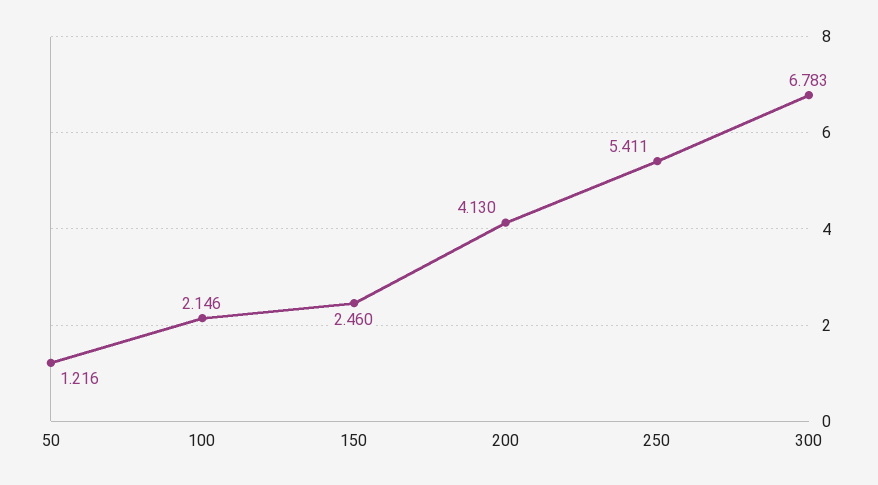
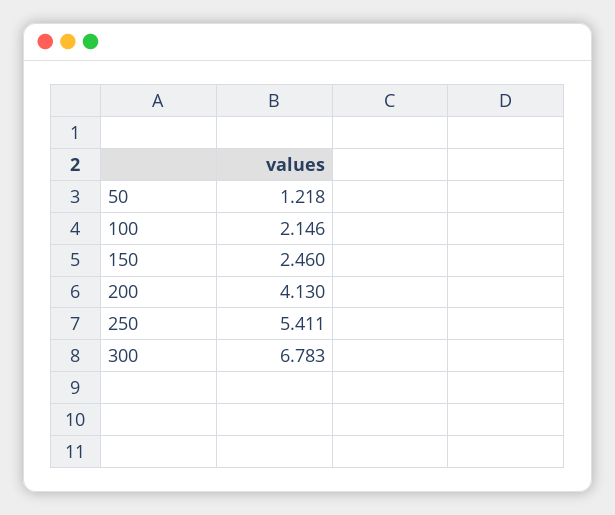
  {
-   "50": 1.216,
+   "50": 1.218,
    "100": 2.146,
    "150": 2.46,
    "200": 4.13,
    "250": 5.411,
    "300": 6.783
  }

